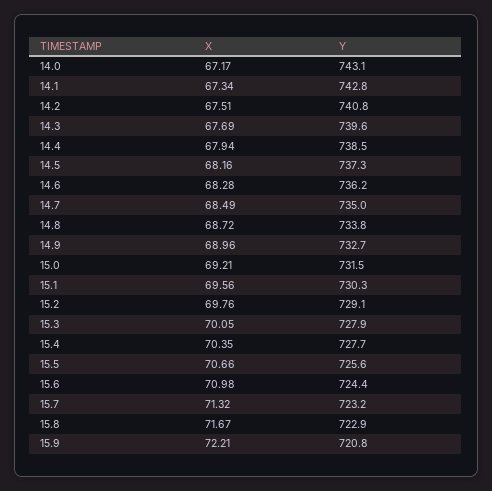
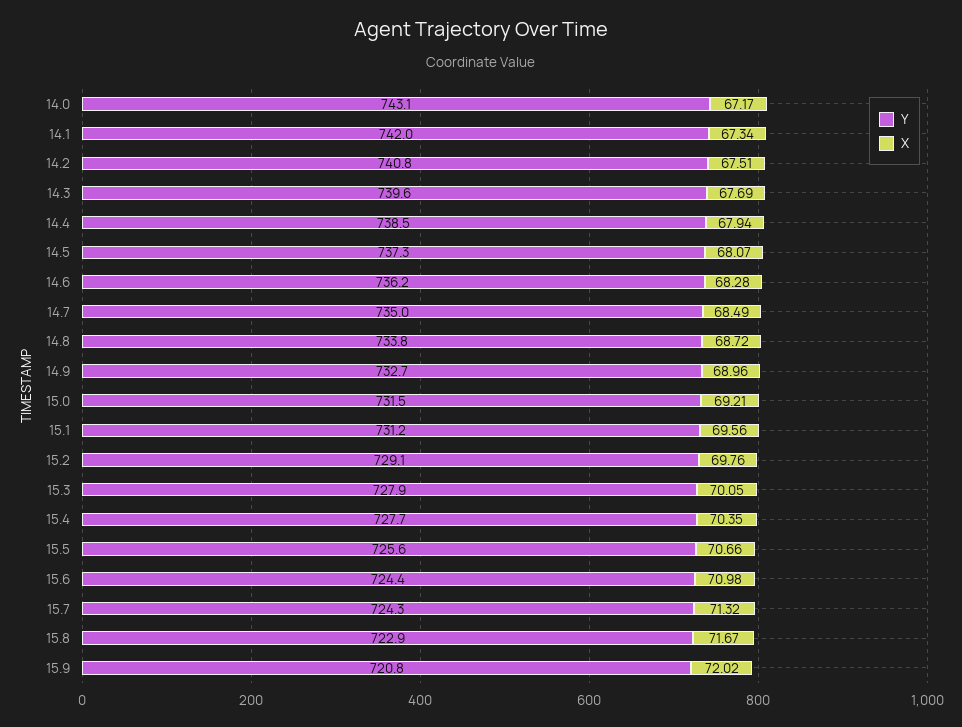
  {
    "X": {
      "14.0": 67.17,
      "14.1": 67.34,
      "14.2": 67.51,
      "14.3": 67.69,
      "14.4": 67.94,
-     "14.5": 68.16,
+     "14.5": 68.07,
      "14.6": 68.28,
      "14.7": 68.49,
      "14.8": 68.72,
      "14.9": 68.96,
      "15.0": 69.21,
      "15.1": 69.56,
      "15.2": 69.76,
      "15.3": 70.05,
      "15.4": 70.35,
      "15.5": 70.66,
      "15.6": 70.98,
      "15.7": 71.32,
      "15.8": 71.67,
-     "15.9": 72.21
+     "15.9": 72.02
    },
    "Y": {
      "14.0": 743.1,
-     "14.1": 742.8,
+     "14.1": 742,
      "14.2": 740.8,
      "14.3": 739.6,
      "14.4": 738.5,
      "14.5": 737.3,
      "14.6": 736.2,
      "14.7": 735,
      "14.8": 733.8,
      "14.9": 732.7,
      "15.0": 731.5,
-     "15.1": 730.3,
+     "15.1": 731.2,
      "15.2": 729.1,
      "15.3": 727.9,
      "15.4": 727.7,
      "15.5": 725.6,
      "15.6": 724.4,
-     "15.7": 723.2,
+     "15.7": 724.3,
      "15.8": 722.9,
      "15.9": 720.8
    }
  }

